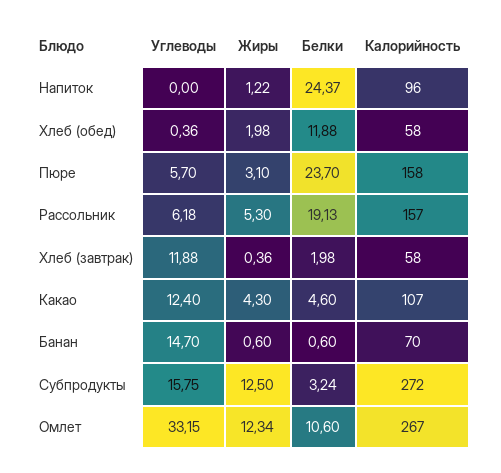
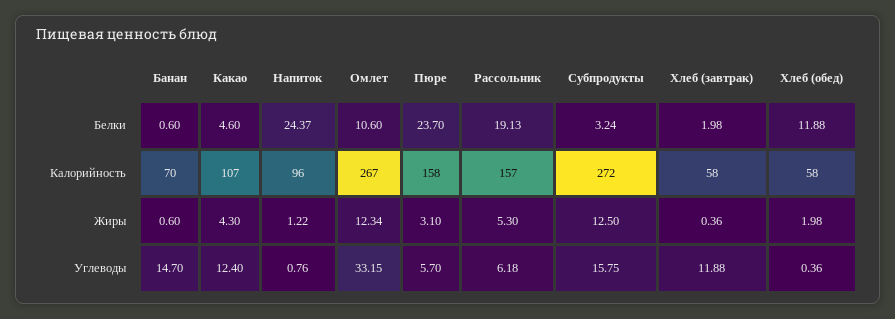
  {
    "Углеводы": {
-     "Напиток": 0,
+     "Напиток": 0.76,
      "Хлеб (обед)": 0.36,
      "Пюре": 5.7,
      "Рассольник": 6.18,
      "Хлеб (завтрак)": 11.88,
      "Какао": 12.4,
      "Банан": 14.7,
      "Субпродукты": 15.75,
      "Омлет": 33.15
    },
    "Жиры": {
      "Напиток": 1.22,
      "Хлеб (обед)": 1.98,
      "Пюре": 3.1,
      "Рассольник": 5.3,
      "Хлеб (завтрак)": 0.36,
      "Какао": 4.3,
      "Банан": 0.6,
      "Субпродукты": 12.5,
      "Омлет": 12.34
    },
    "Белки": {
      "Напиток": 24.37,
      "Хлеб (обед)": 11.88,
      "Пюре": 23.7,
      "Рассольник": 19.13,
      "Хлеб (завтрак)": 1.98,
      "Какао": 4.6,
      "Банан": 0.6,
      "Субпродукты": 3.24,
      "Омлет": 10.6
    },
    "Калорийность": {
      "Напиток": 96,
      "Хлеб (обед)": 58,
      "Пюре": 158,
      "Рассольник": 157,
      "Хлеб (завтрак)": 58,
      "Какао": 107,
      "Банан": 70,
      "Субпродукты": 272,
      "Омлет": 267
    }
  }

